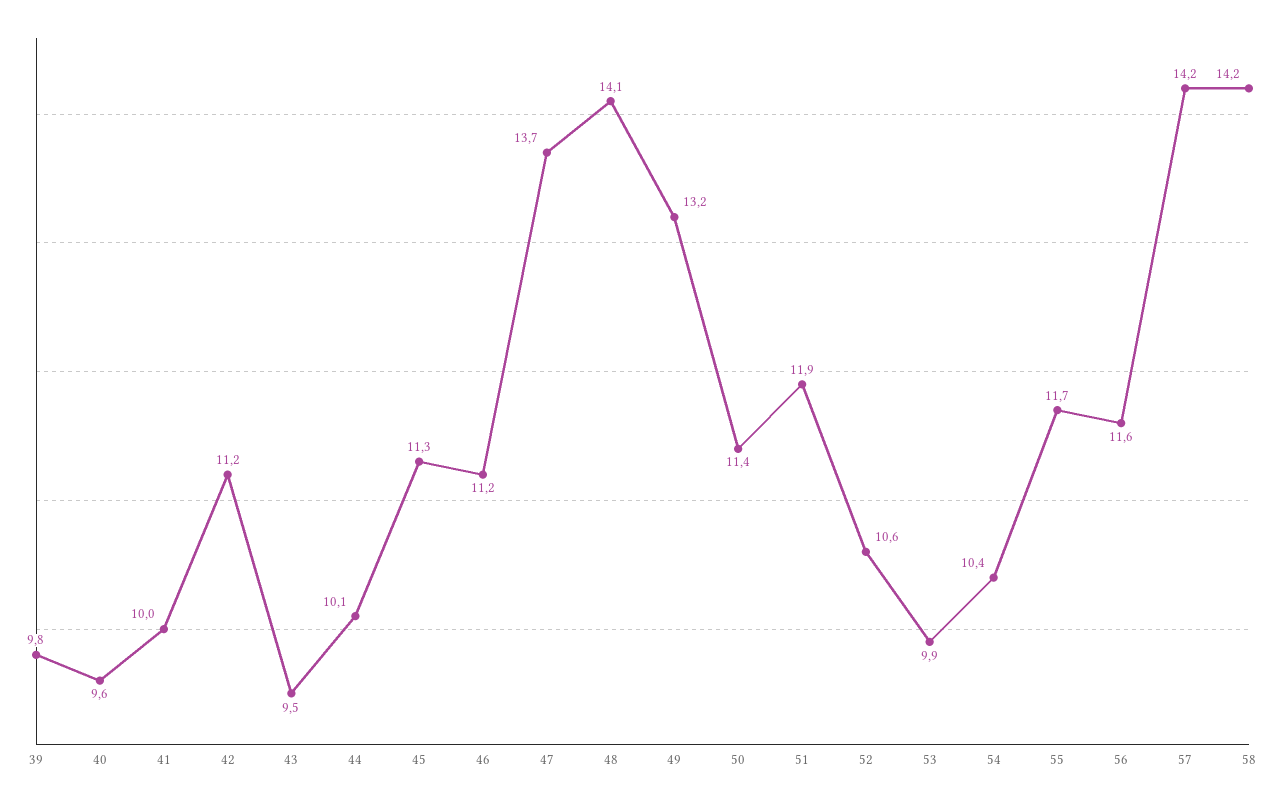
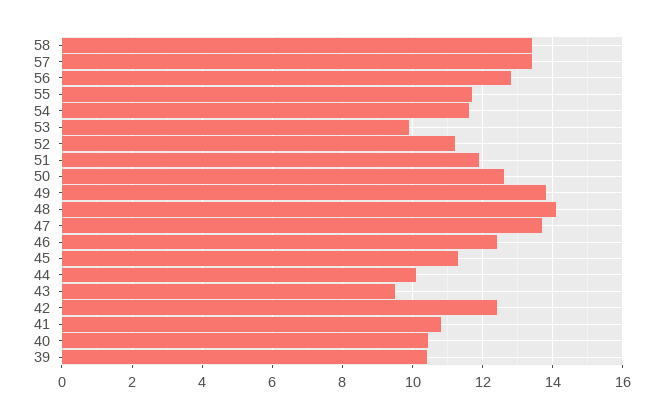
  {
-   "39": 9.8,
+   "39": 10.4,
-   "40": 9.6,
+   "40": 10.4,
-   "41": 10,
+   "41": 10.8,
-   "42": 11.2,
+   "42": 12.4,
    "43": 9.5,
    "44": 10.1,
    "45": 11.3,
-   "46": 11.2,
+   "46": 12.4,
    "47": 13.7,
    "48": 14.1,
-   "49": 13.2,
+   "49": 13.8,
-   "50": 11.4,
+   "50": 12.6,
    "51": 11.9,
-   "52": 10.6,
+   "52": 11.2,
    "53": 9.9,
-   "54": 10.4,
+   "54": 11.6,
    "55": 11.7,
-   "56": 11.6,
+   "56": 12.8,
-   "57": 14.2,
+   "57": 13.4,
-   "58": 14.2
+   "58": 13.4
  }

